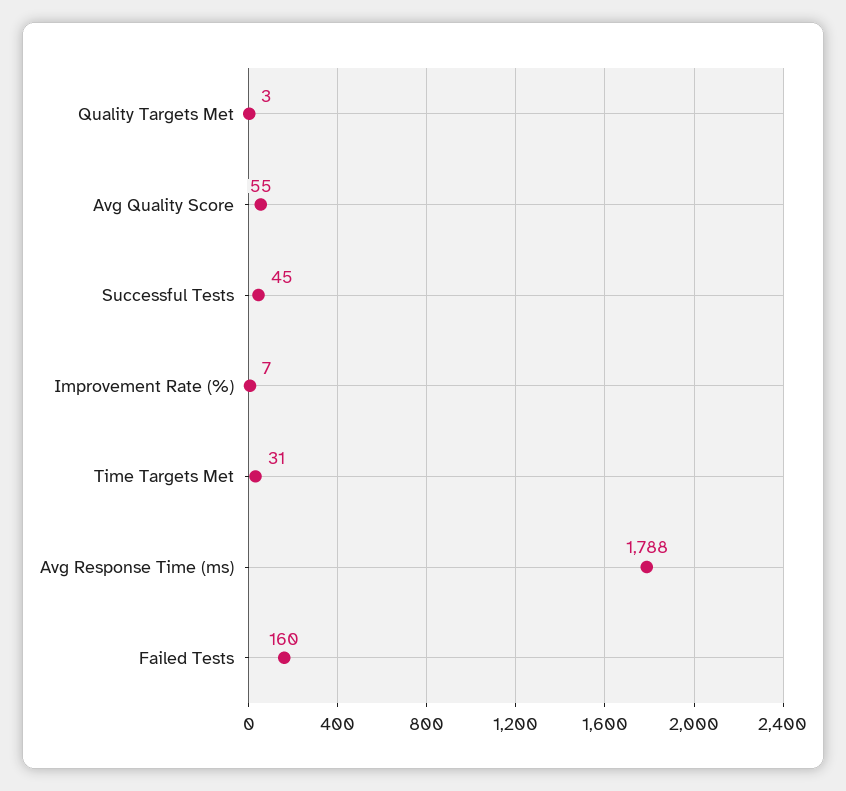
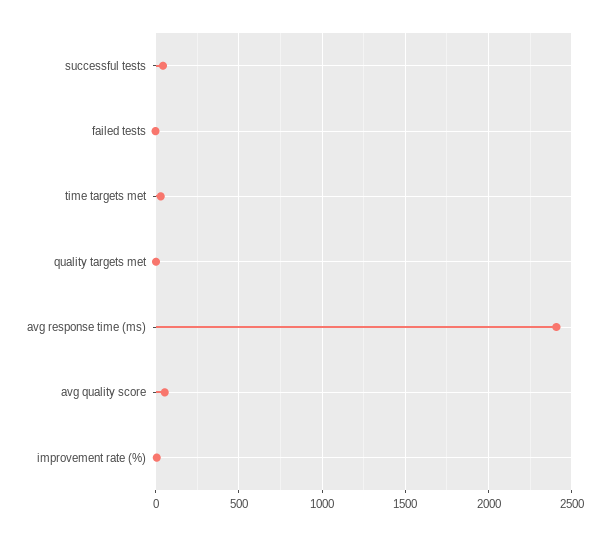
  {
    "Quality Targets Met": 3,
    "Avg Quality Score": 55,
    "Successful Tests": 45,
    "Improvement Rate (%)": 7,
    "Time Targets Met": 31,
-   "Avg Response Time (ms)": 1788,
+   "Avg Response Time (ms)": 2400,
-   "Failed Tests": 160
+   "Failed Tests": 0
  }

